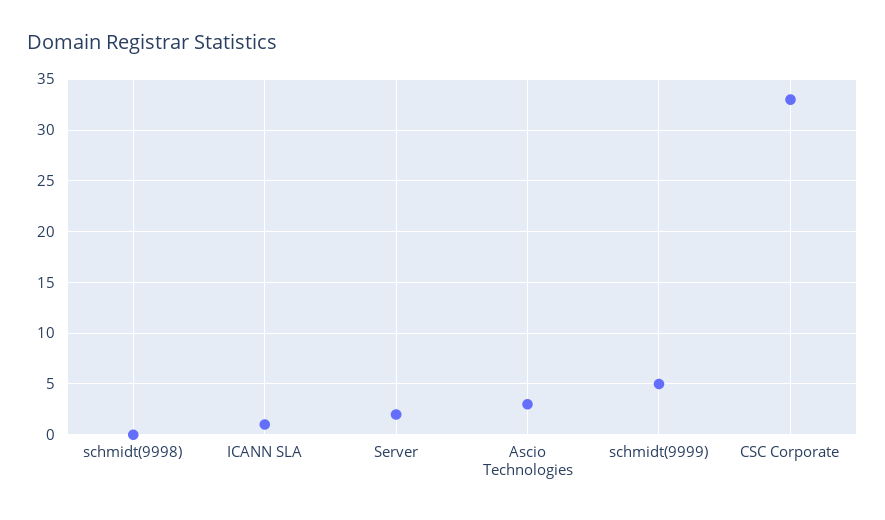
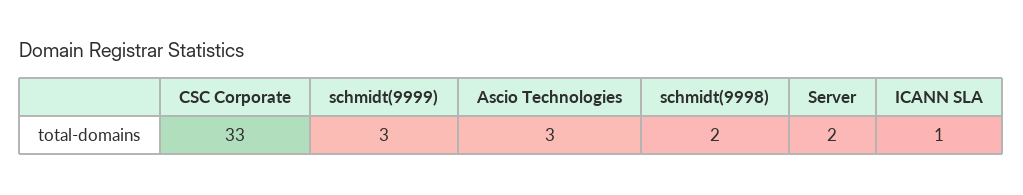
  {
-   "schmidt(9998)": 0,
+   "schmidt(9998)": 2,
    "ICANN SLA": 1,
    "Server": 2,
    "Ascio Technologies": 3,
-   "schmidt(9999)": 5,
+   "schmidt(9999)": 3,
    "CSC Corporate": 33
  }

